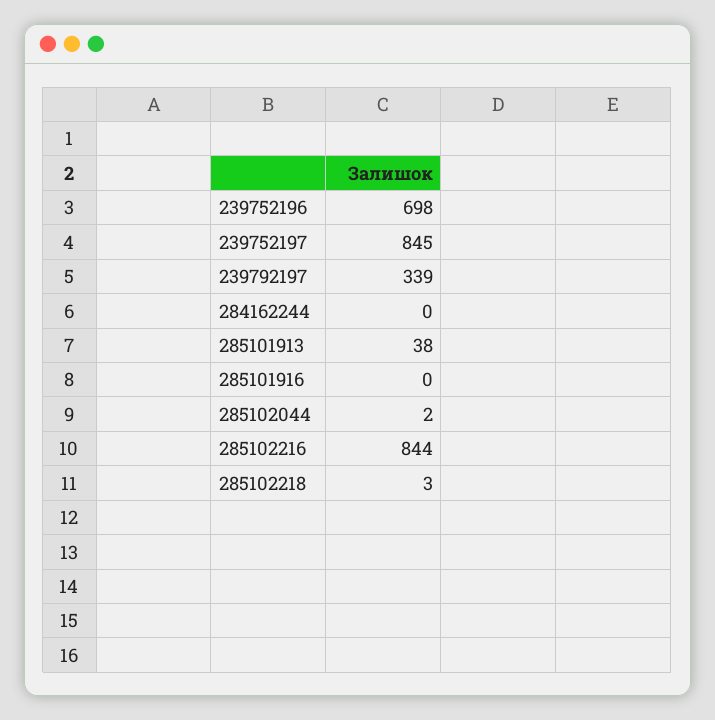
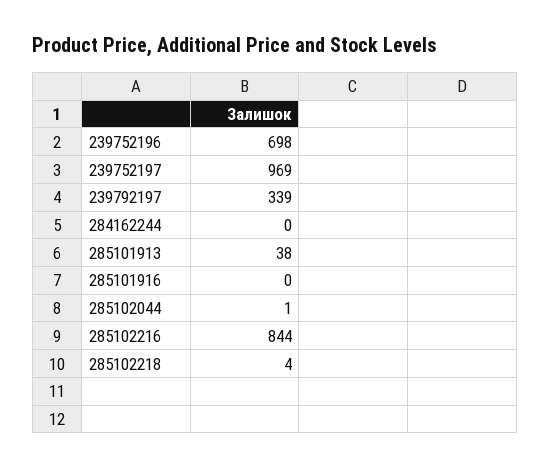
  {
    "239752196": 698,
-   "239752197": 845,
+   "239752197": 969,
    "239792197": 339,
    "284162244": 0,
    "285101913": 38,
    "285101916": 0,
-   "285102044": 2,
+   "285102044": 1,
    "285102216": 844,
-   "285102218": 3
+   "285102218": 4
  }

